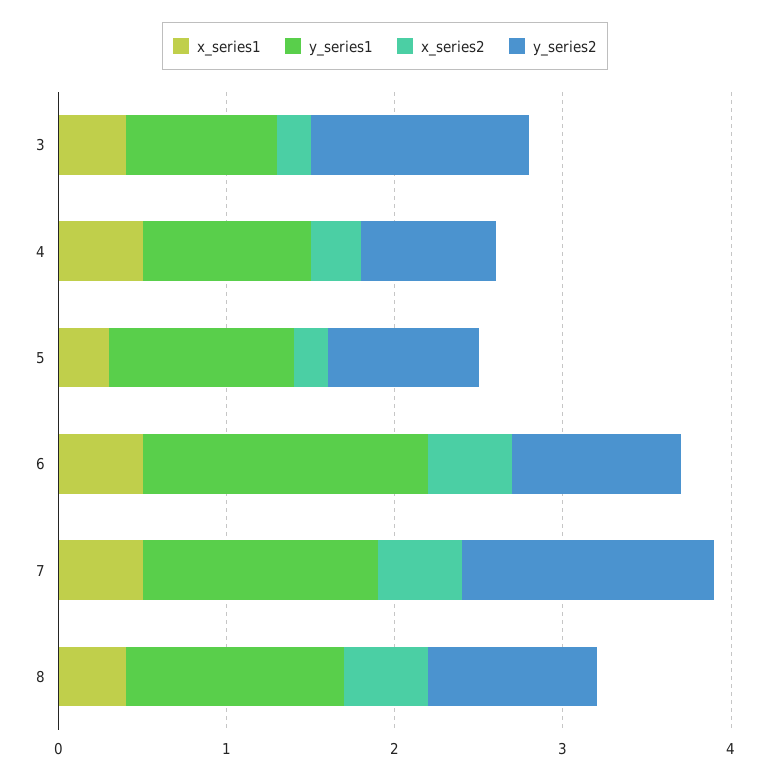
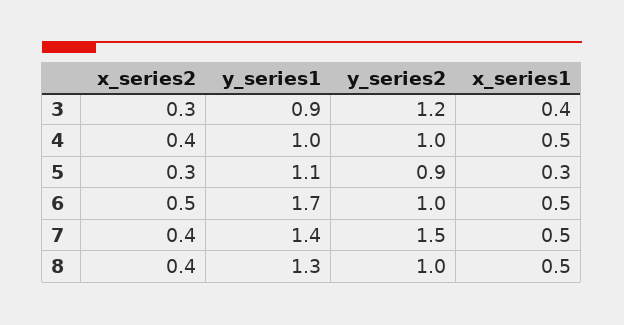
  {
    "x_series1": {
      "3": 0.4,
      "4": 0.5,
      "5": 0.3,
      "6": 0.5,
      "7": 0.5,
-     "8": 0.4
+     "8": 0.5
    },
    "y_series1": {
      "3": 0.9,
      "4": 1,
      "5": 1.1,
      "6": 1.7,
      "7": 1.4,
      "8": 1.3
    },
    "x_series2": {
-     "3": 0.2,
+     "3": 0.3,
-     "4": 0.3,
+     "4": 0.4,
-     "5": 0.2,
+     "5": 0.3,
      "6": 0.5,
-     "7": 0.5,
+     "7": 0.4,
-     "8": 0.5
+     "8": 0.4
    },
    "y_series2": {
-     "3": 1.3,
+     "3": 1.2,
-     "4": 0.8,
+     "4": 1,
      "5": 0.9,
      "6": 1,
      "7": 1.5,
      "8": 1
    }
  }

